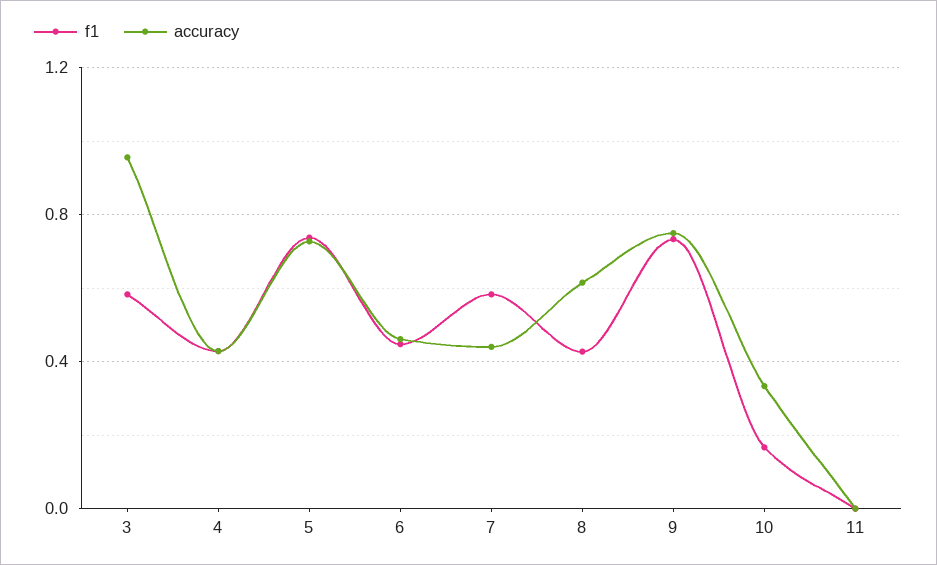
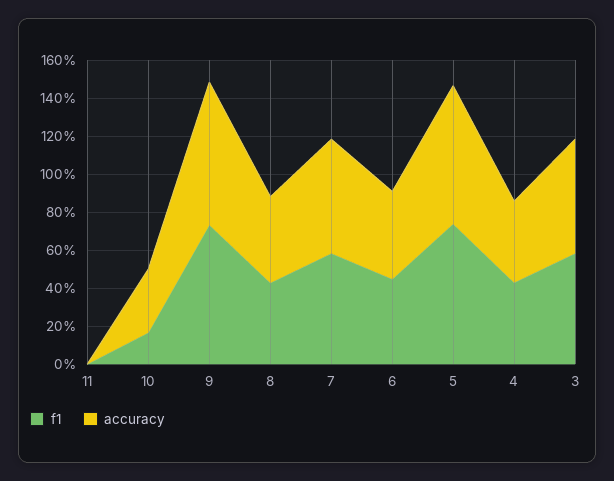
  {
    "f1": {
      "3": 0.6,
      "4": 0.45,
      "5": 0.75,
      "6": 0.45,
      "7": 0.6,
      "8": 0.45,
      "9": 0.75,
      "10": 0.15,
      "11": 0
    },
    "accuracy": {
-     "3": 0.95,
+     "3": 0.6,
      "4": 0.45,
      "5": 0.75,
      "6": 0.45,
-     "7": 0.45,
+     "7": 0.6,
-     "8": 0.6,
+     "8": 0.45,
      "9": 0.75,
      "10": 0.35,
      "11": 0
    }
  }

